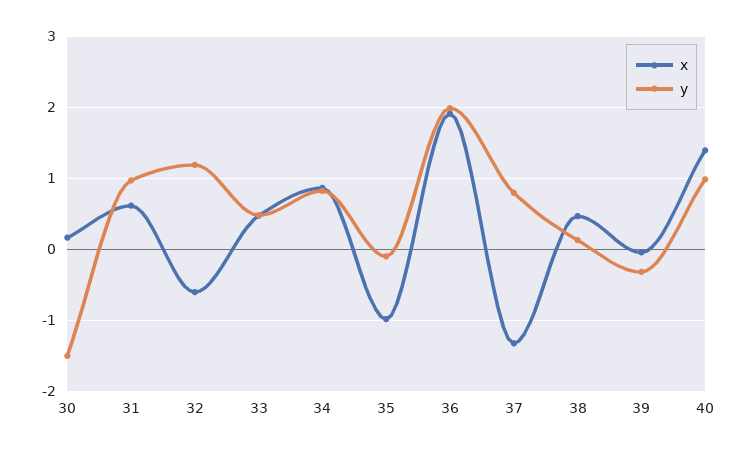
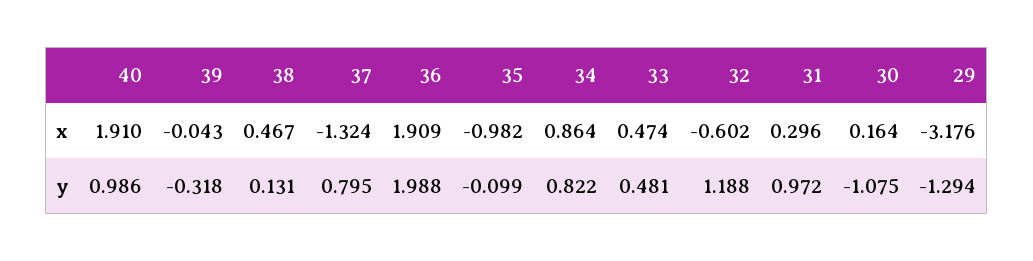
  {
    "x": {
      "30": 0.164,
-     "31": 0.6,
+     "31": 0.296,
      "32": -0.602,
      "33": 0.474,
      "34": 0.864,
      "35": -0.982,
      "36": 1.909,
      "37": -1.324,
      "38": 0.467,
      "39": -0.043,
-     "40": 1.4
+     "40": 1.91,
+     "29": -3.176
    },
    "y": {
-     "30": -1.5,
+     "30": -1.075,
      "31": 0.972,
      "32": 1.188,
      "33": 0.481,
      "34": 0.822,
      "35": -0.099,
      "36": 1.988,
      "37": 0.795,
      "38": 0.131,
      "39": -0.318,
-     "40": 0.986
+     "40": 0.986,
+     "29": -1.294
    }
  }

